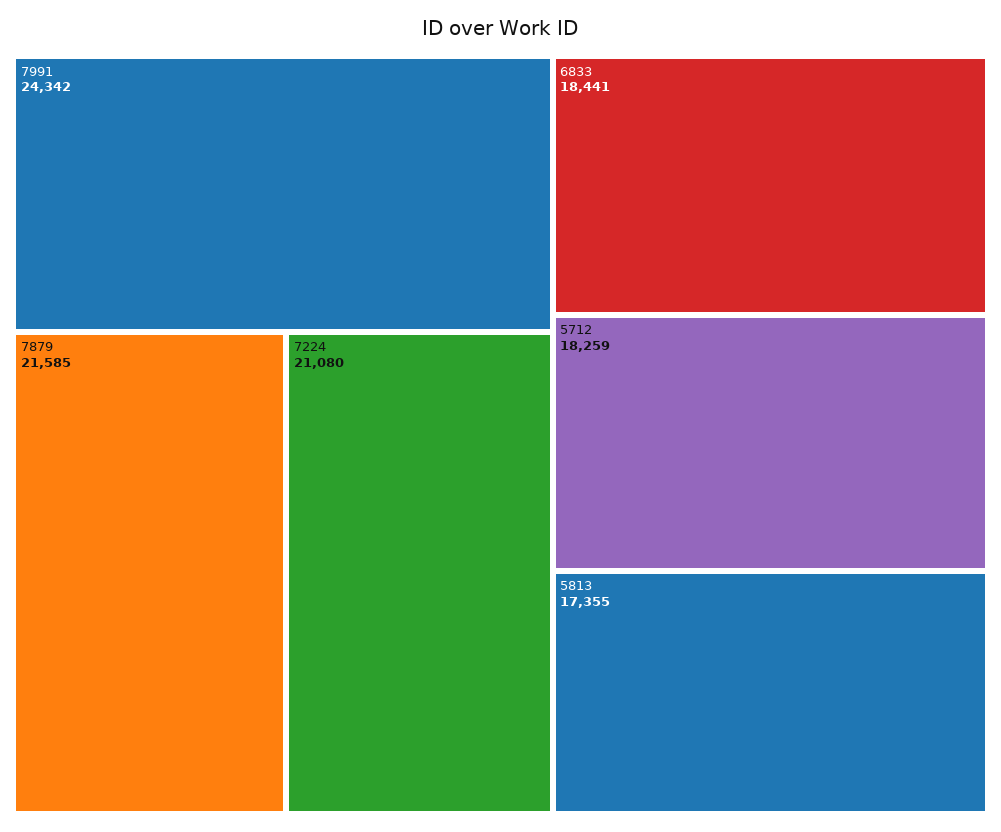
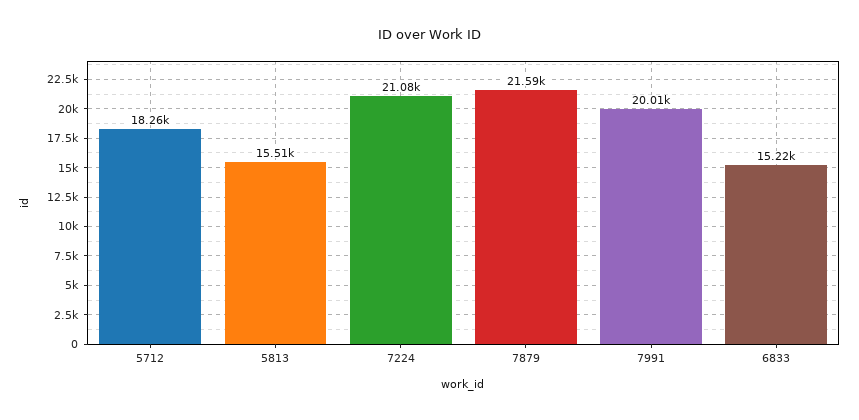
  {
-   "7991": 24342,
+   "7991": 20010,
    "7879": 21585,
    "7224": 21080,
-   "6833": 18441,
+   "6833": 15220,
    "5712": 18259,
-   "5813": 17355
+   "5813": 15510
  }

